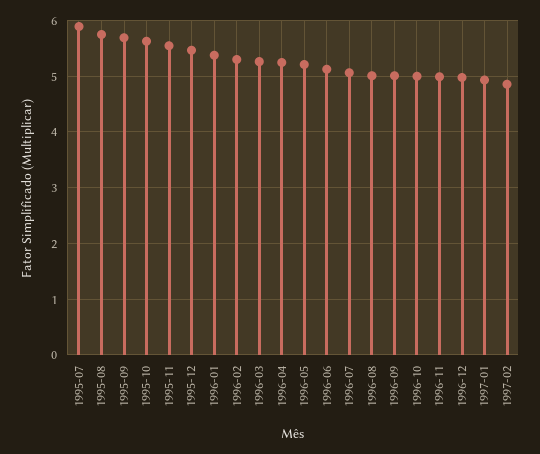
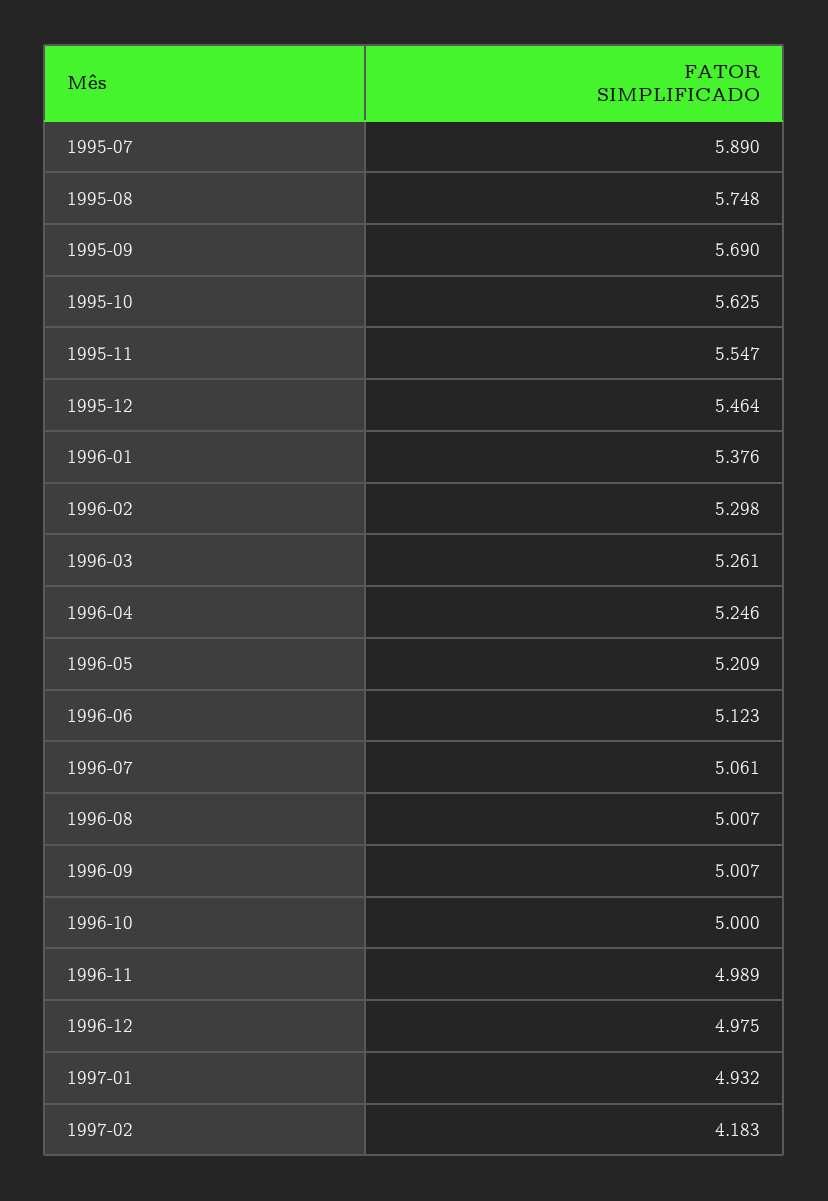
  {
    "1995-07": 5.89,
    "1995-08": 5.748,
    "1995-09": 5.69,
    "1995-10": 5.625,
    "1995-11": 5.547,
    "1995-12": 5.464,
    "1996-01": 5.376,
    "1996-02": 5.298,
    "1996-03": 5.261,
    "1996-04": 5.246,
    "1996-05": 5.209,
    "1996-06": 5.123,
    "1996-07": 5.061,
    "1996-08": 5.007,
    "1996-09": 5.007,
    "1996-10": 5,
    "1996-11": 4.989,
    "1996-12": 4.975,
    "1997-01": 4.932,
-   "1997-02": 4.8
+   "1997-02": 4.183
  }

